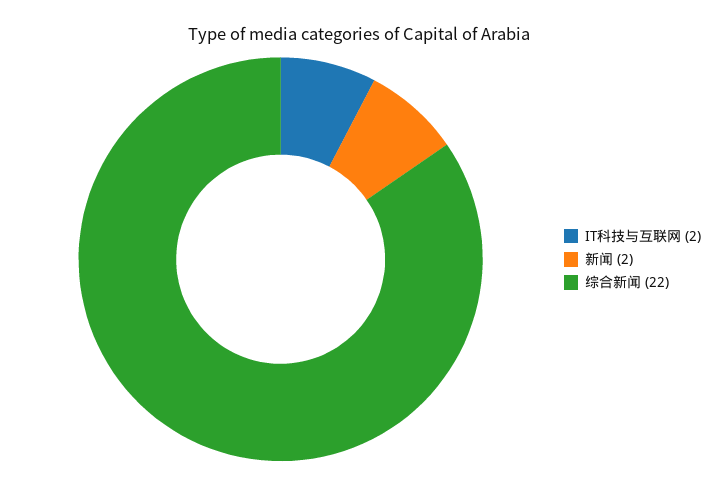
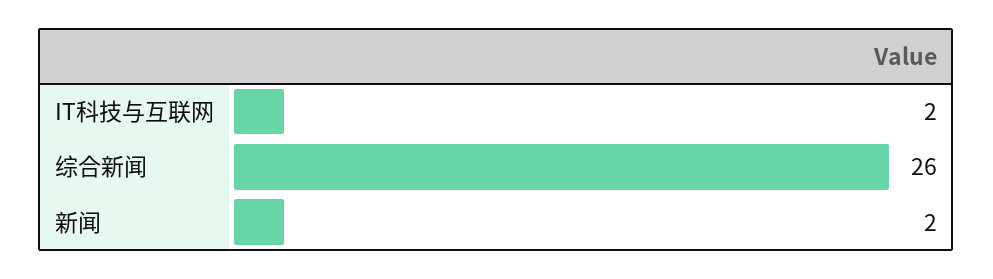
  {
    "IT科技与互联网": 2,
    "新闻": 2,
-   "综合新闻": 22
+   "综合新闻": 26
  }

